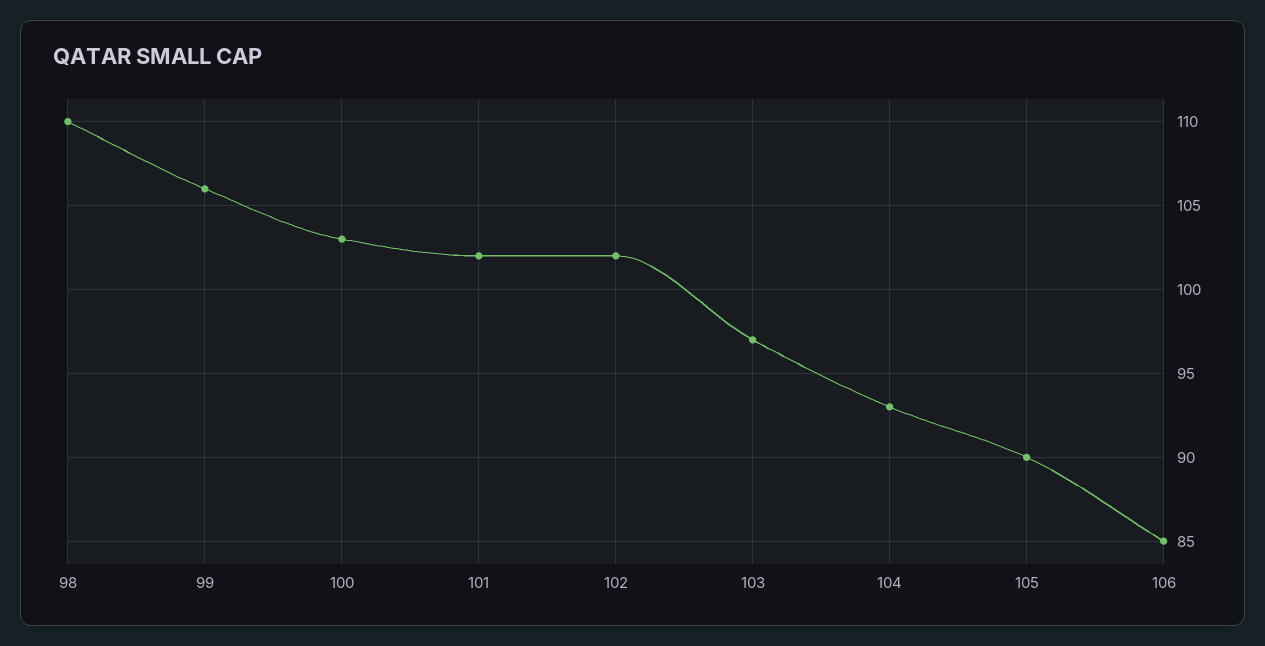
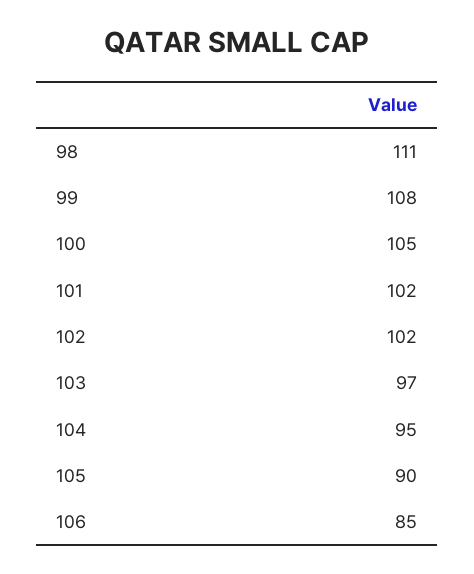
  {
-   "98": 110,
+   "98": 111,
-   "99": 106,
+   "99": 108,
-   "100": 103,
+   "100": 105,
    "101": 102,
    "102": 102,
    "103": 97,
-   "104": 93,
+   "104": 95,
    "105": 90,
    "106": 85
  }

